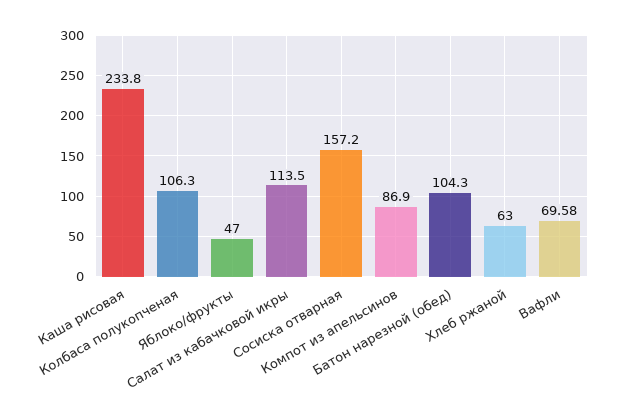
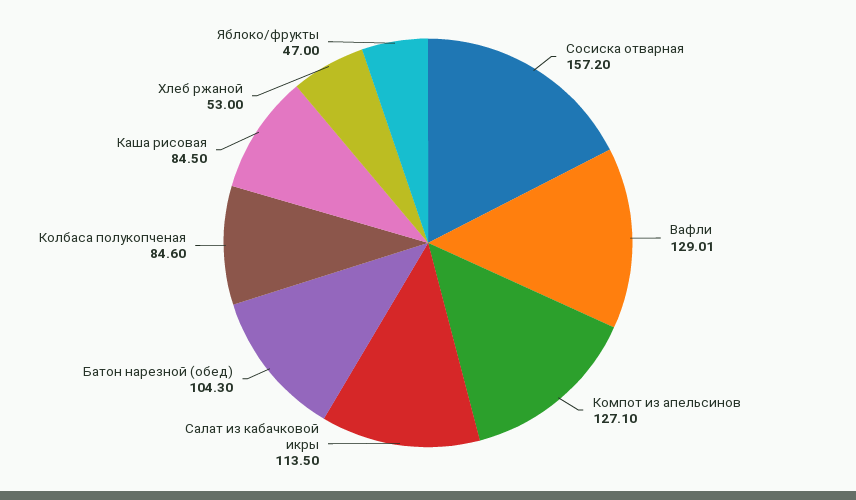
  {
-   "Каша рисовая": 233.8,
+   "Каша рисовая": 84.5,
-   "Колбаса полукопченая": 106.3,
+   "Колбаса полукопченая": 84.6,
    "Яблоко/фрукты": 47,
    "Салат из кабачковой икры": 113.5,
    "Сосиска отварная": 157.2,
-   "Компот из апельсинов": 86.9,
+   "Компот из апельсинов": 127.1,
    "Батон нарезной (обед)": 104.3,
-   "Хлеб ржаной": 63,
+   "Хлеб ржаной": 53,
-   "Вафли": 69.58
+   "Вафли": 129.01
  }

